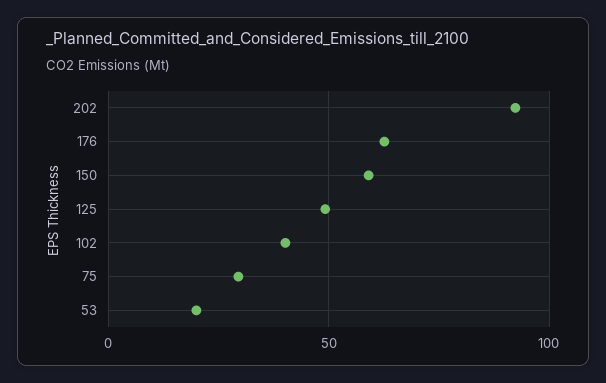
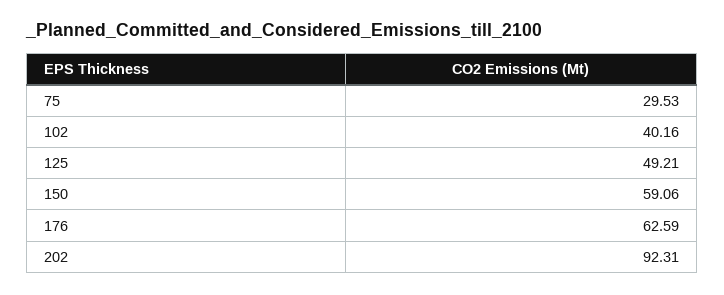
  {
    "202": 92.31,
    "176": 62.59,
    "150": 59.06,
    "125": 49.21,
    "102": 40.16,
-   "75": 29.53,
+   "75": 29.53
-   "53": 20
  }

